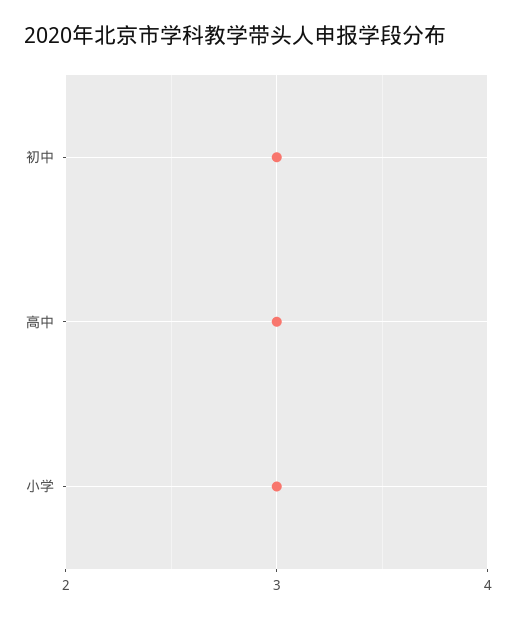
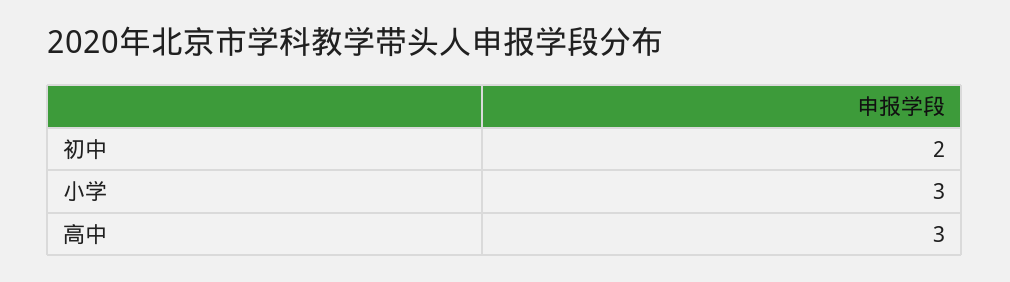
  {
-   "初中": 3,
+   "初中": 2,
    "高中": 3,
    "小学": 3
  }

